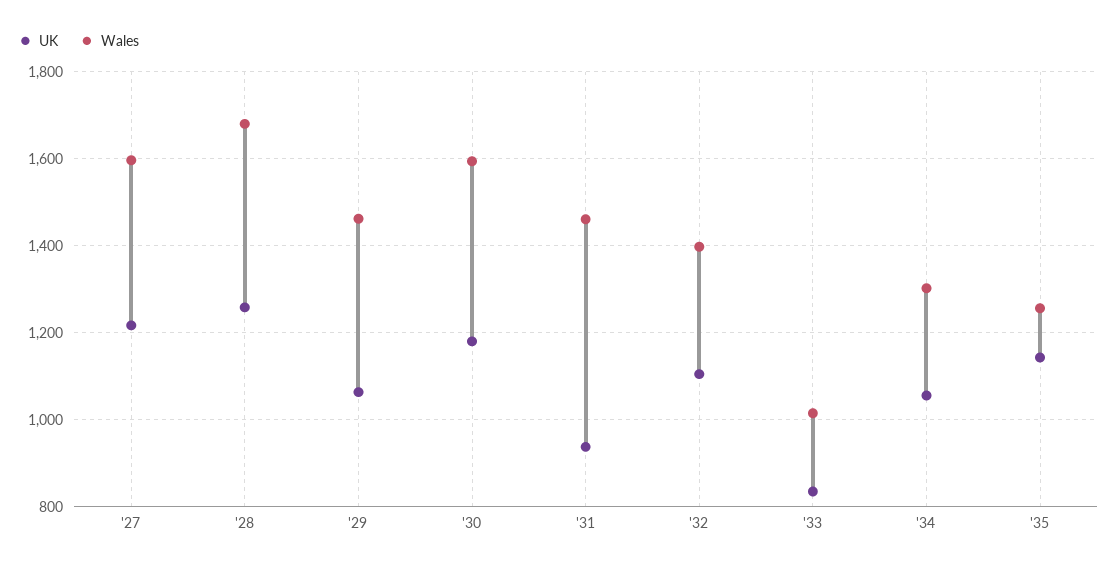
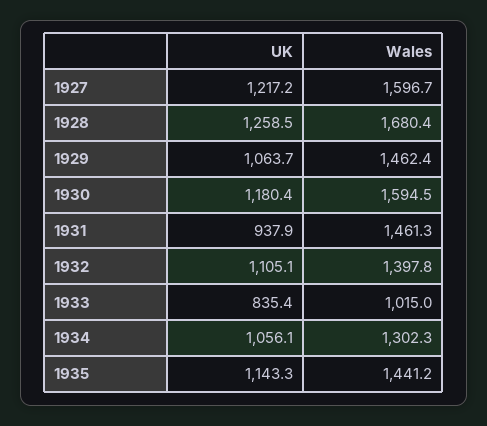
  {
    "UK": {
      "'27": 1217.2,
      "'28": 1258.5,
      "'29": 1063.7,
      "'30": 1180.4,
      "'31": 937.9,
      "'32": 1105.1,
      "'33": 835.4,
      "'34": 1056.1,
      "'35": 1143.3
    },
    "Wales": {
      "'27": 1596.7,
      "'28": 1680.4,
      "'29": 1462.4,
      "'30": 1594.5,
      "'31": 1461.3,
      "'32": 1397.8,
      "'33": 1015,
      "'34": 1302.3,
-     "'35": 1260
+     "'35": 1441.2
    }
  }

